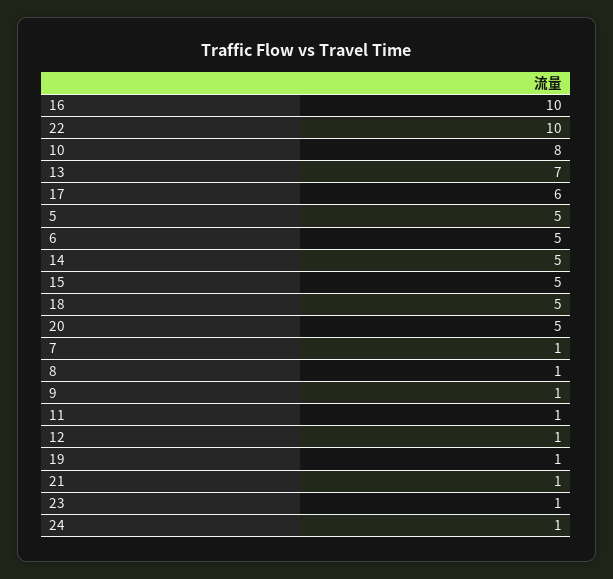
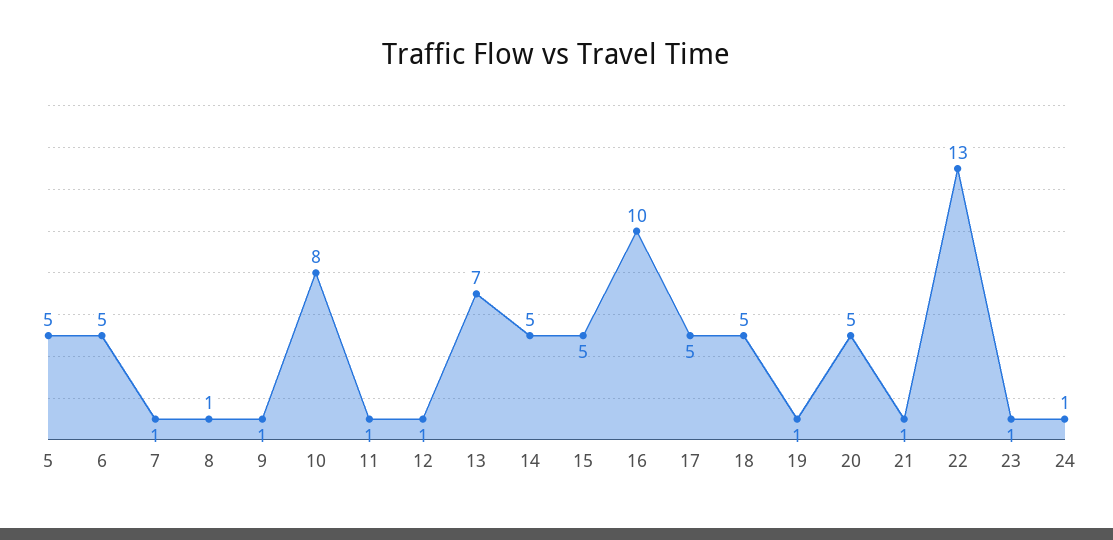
  {
    "16": 10,
-   "22": 10,
+   "22": 13,
    "10": 8,
    "13": 7,
-   "17": 6,
+   "17": 5,
    "5": 5,
    "6": 5,
    "14": 5,
    "15": 5,
    "18": 5,
    "20": 5,
    "7": 1,
    "8": 1,
    "9": 1,
    "11": 1,
    "12": 1,
    "19": 1,
    "21": 1,
    "23": 1,
    "24": 1
  }

